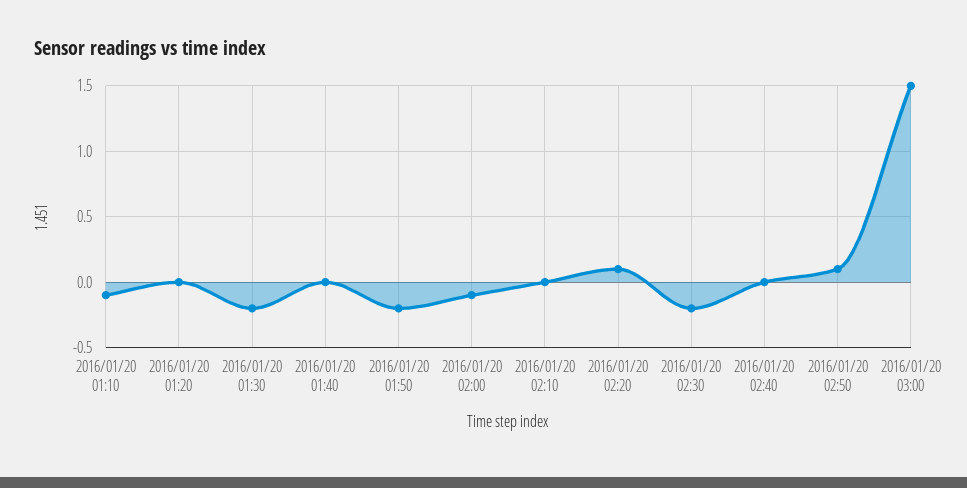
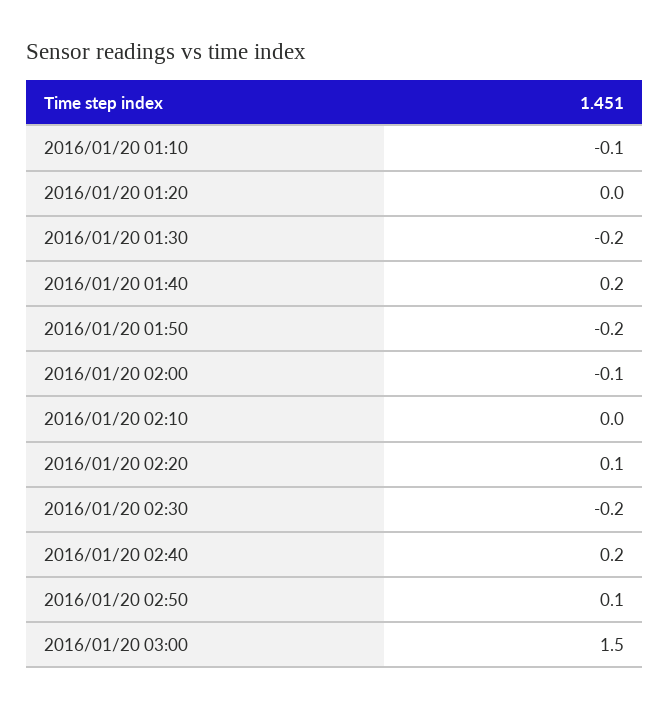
  {
    "2016/01/20 01:10": -0.1,
    "2016/01/20 01:20": 0,
    "2016/01/20 01:30": -0.2,
-   "2016/01/20 01:40": 0,
+   "2016/01/20 01:40": 0.2,
    "2016/01/20 01:50": -0.2,
    "2016/01/20 02:00": -0.1,
    "2016/01/20 02:10": 0,
    "2016/01/20 02:20": 0.1,
    "2016/01/20 02:30": -0.2,
-   "2016/01/20 02:40": 0,
+   "2016/01/20 02:40": 0.2,
    "2016/01/20 02:50": 0.1,
    "2016/01/20 03:00": 1.5
  }

